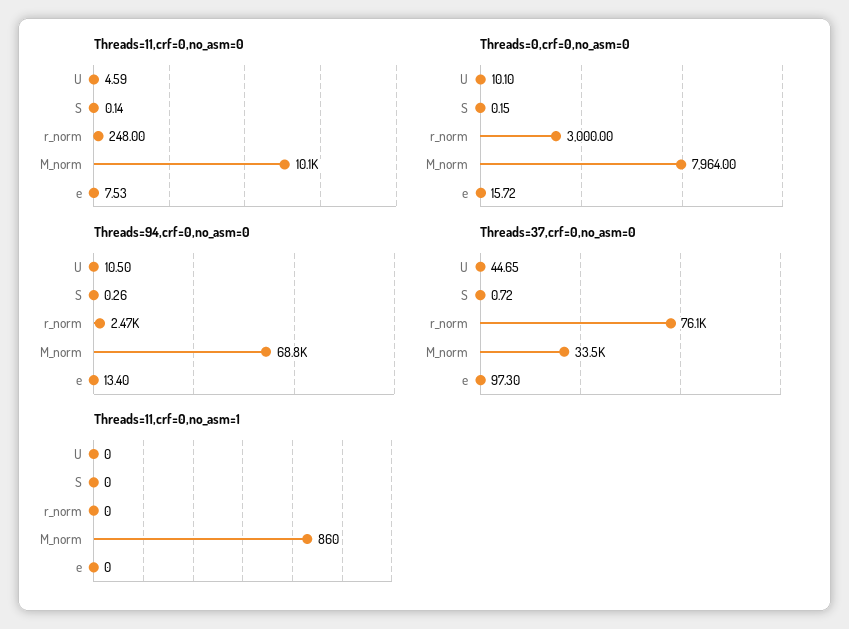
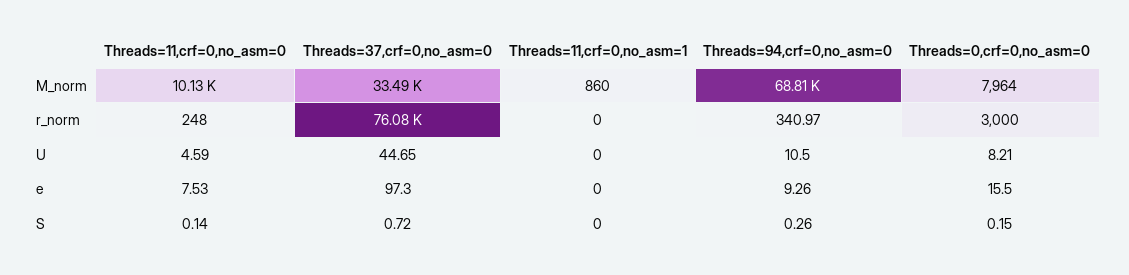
  {
    "Threads=11,crf=0,no_asm=0": {
      "U": 4.59,
      "S": 0.14,
      "r_norm": 248,
      "M_norm": 10130,
      "e": 7.53
    },
    "Threads=0,crf=0,no_asm=0": {
-     "U": 10.1,
+     "U": 8.21,
      "S": 0.15,
      "r_norm": 3000,
      "M_norm": 7964,
-     "e": 15.72
+     "e": 15.5
    },
    "Threads=94,crf=0,no_asm=0": {
      "U": 10.5,
      "S": 0.26,
-     "r_norm": 2470,
+     "r_norm": 340.97,
      "M_norm": 68810,
-     "e": 13.4
+     "e": 9.26
    },
    "Threads=37,crf=0,no_asm=0": {
      "U": 44.65,
      "S": 0.72,
      "r_norm": 76080,
      "M_norm": 33490,
      "e": 97.3
    },
    "Threads=11,crf=0,no_asm=1": {
      "U": 0,
      "S": 0,
      "r_norm": 0,
      "M_norm": 860,
      "e": 0
    }
  }

